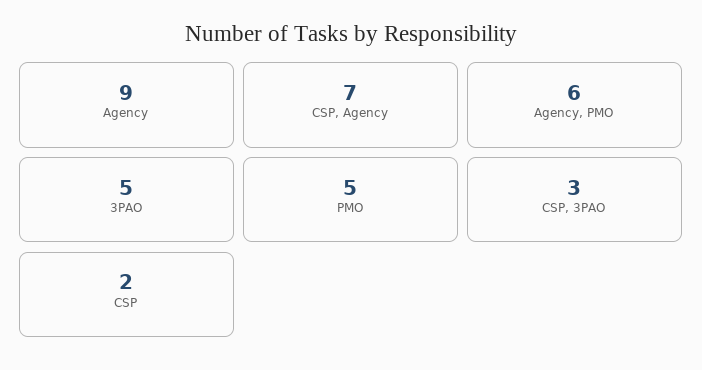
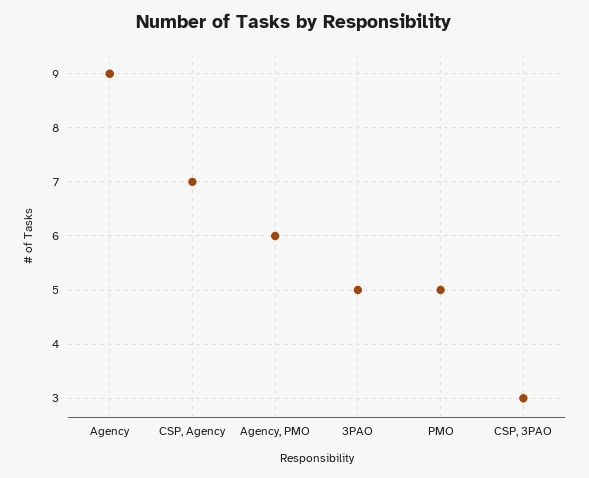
  {
    "Agency": 9,
    "CSP, Agency": 7,
    "Agency, PMO": 6,
    "3PAO": 5,
    "PMO": 5,
-   "CSP, 3PAO": 3,
+   "CSP, 3PAO": 3
-   "CSP": 2
  }

